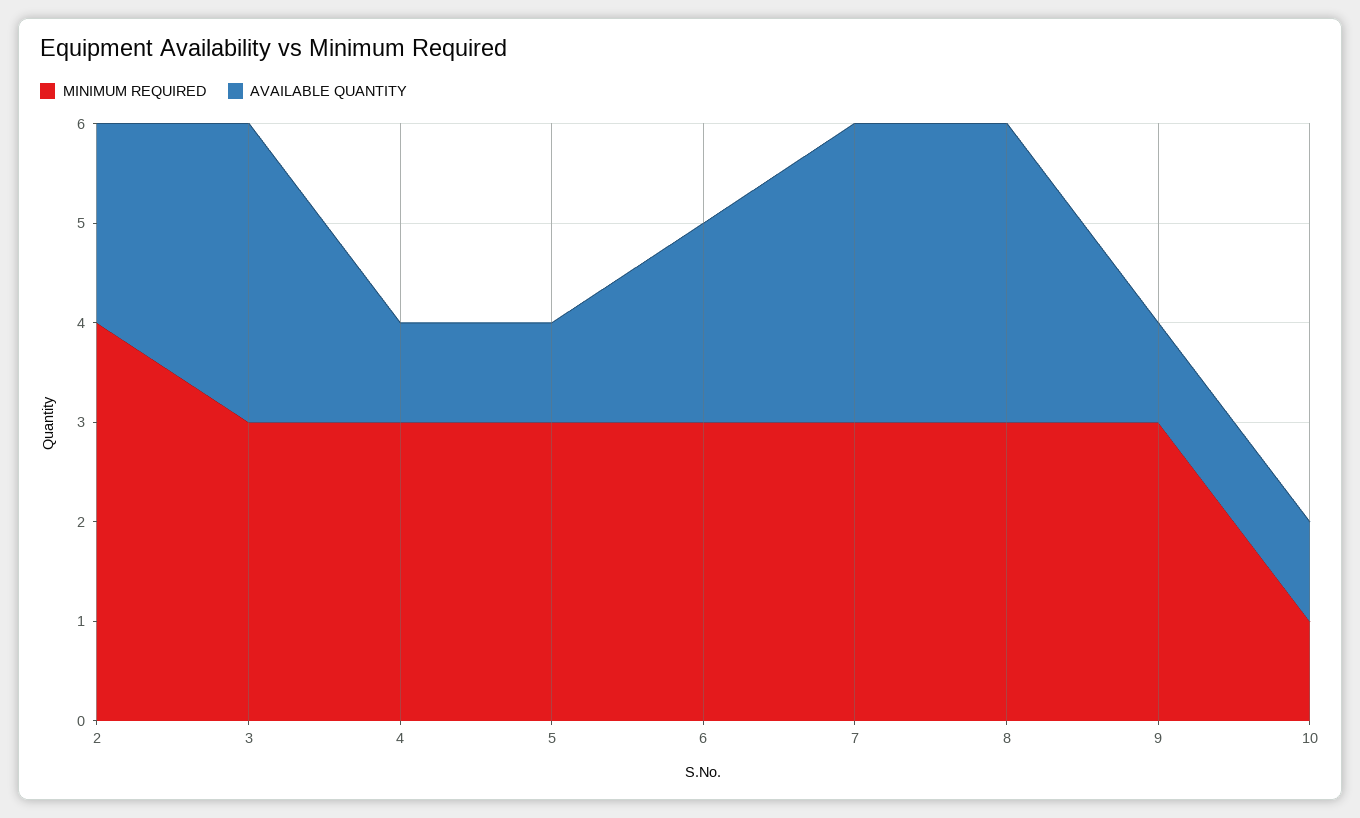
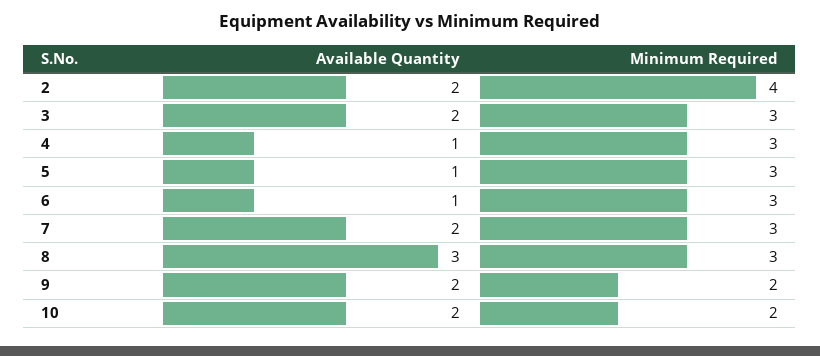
  {
    "MINIMUM REQUIRED": {
      "2": 4,
      "3": 3,
      "4": 3,
      "5": 3,
      "6": 3,
      "7": 3,
      "8": 3,
-     "9": 3,
+     "9": 2,
-     "10": 1
+     "10": 2
    },
    "AVAILABLE QUANTITY": {
      "2": 2,
-     "3": 3,
+     "3": 2,
      "4": 1,
      "5": 1,
-     "6": 2,
+     "6": 1,
-     "7": 3,
+     "7": 2,
      "8": 3,
-     "9": 1,
+     "9": 2,
-     "10": 1
+     "10": 2
    }
  }

